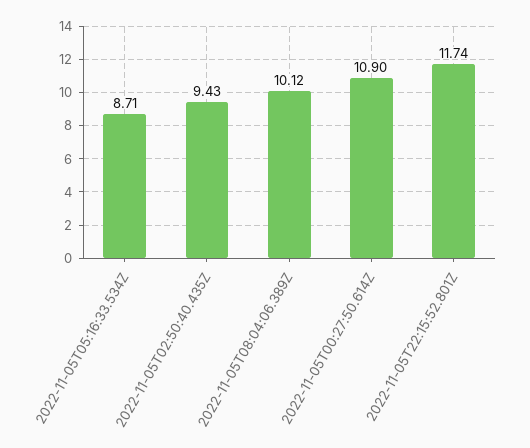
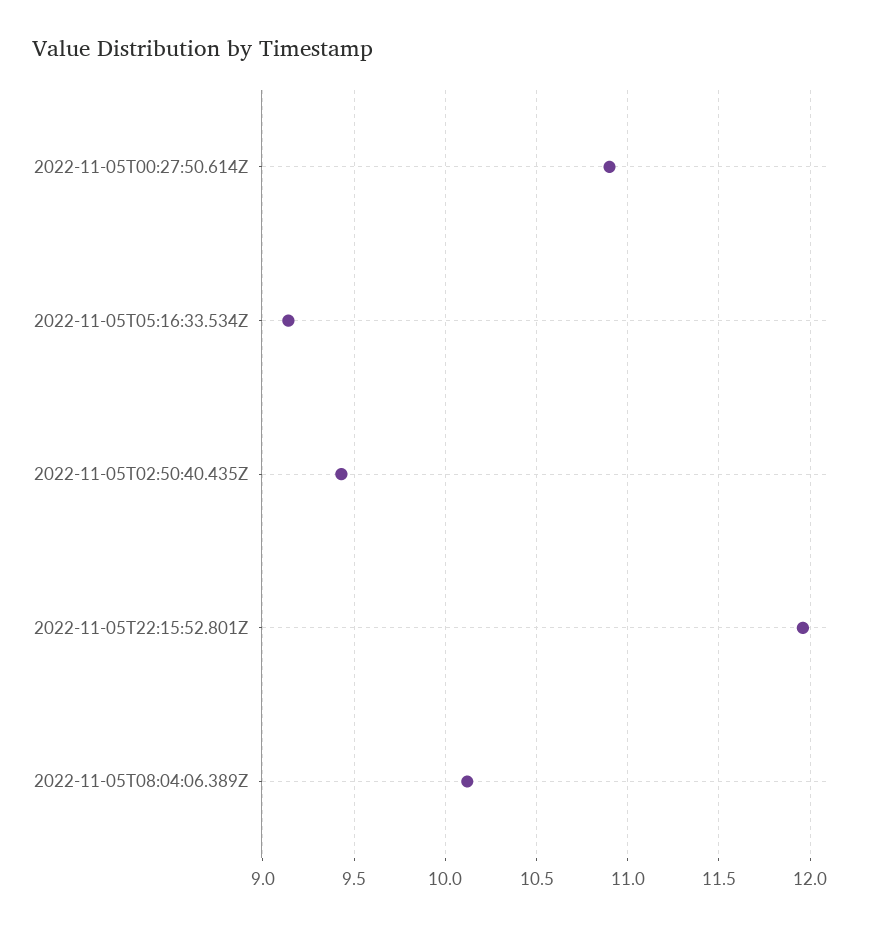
  {
-   "2022-11-05T05:16:33.534Z": 8.71,
+   "2022-11-05T05:16:33.534Z": 9.15,
    "2022-11-05T02:50:40.435Z": 9.43,
    "2022-11-05T08:04:06.389Z": 10.12,
    "2022-11-05T00:27:50.614Z": 10.9,
-   "2022-11-05T22:15:52.801Z": 11.74
+   "2022-11-05T22:15:52.801Z": 11.95
  }

